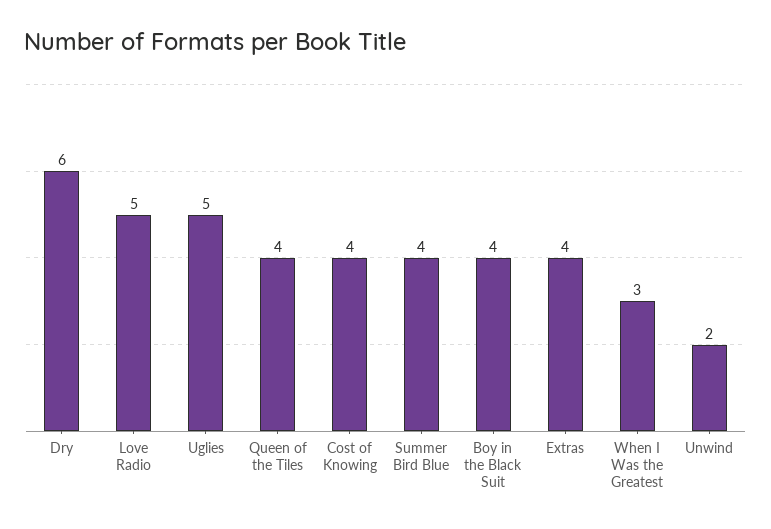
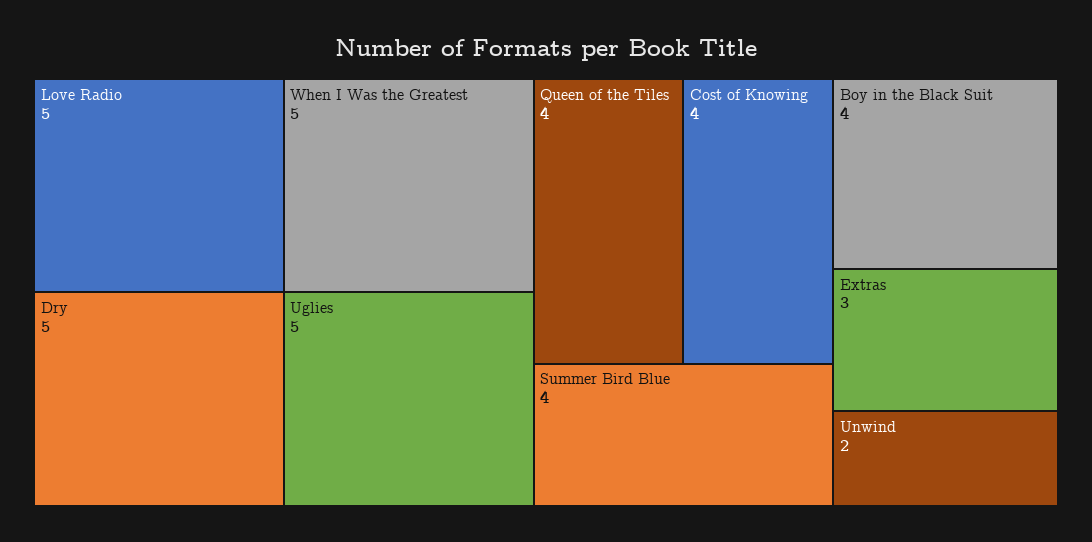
  {
-   "Dry": 6,
+   "Dry": 5,
    "Love Radio": 5,
    "Uglies": 5,
    "Queen of the Tiles": 4,
    "Cost of Knowing": 4,
    "Summer Bird Blue": 4,
    "Boy in the Black Suit": 4,
-   "Extras": 4,
+   "Extras": 3,
-   "When I Was the Greatest": 3,
+   "When I Was the Greatest": 5,
    "Unwind": 2
  }

